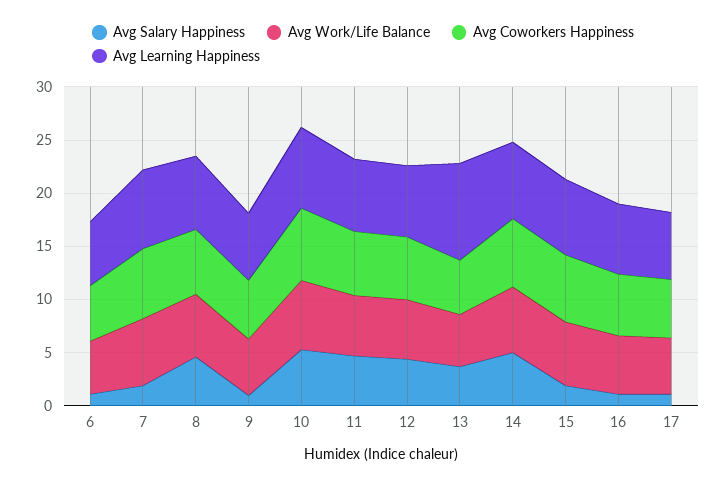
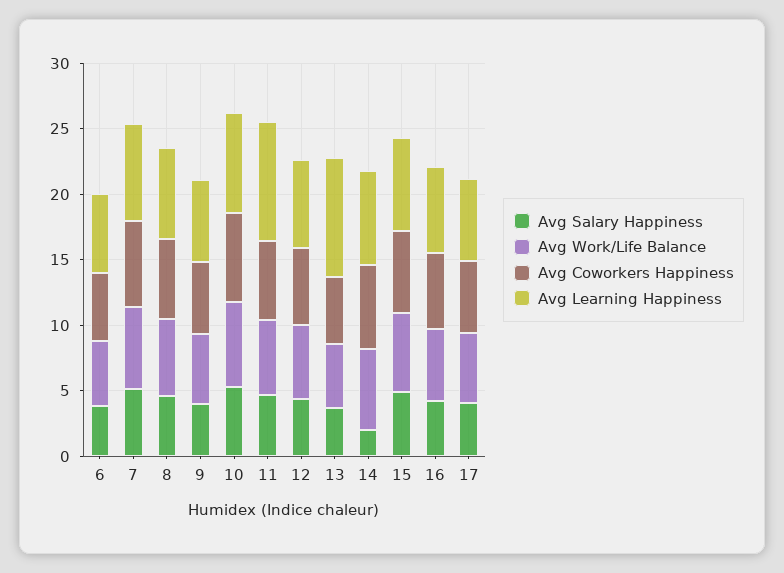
  {
    "Avg Salary Happiness": {
-     "6": 1,
+     "6": 4,
-     "7": 2,
+     "7": 5,
      "8": 5,
-     "9": 1,
+     "9": 4,
      "10": 5,
      "11": 5,
      "12": 4,
      "13": 4,
-     "14": 5,
+     "14": 2,
-     "15": 2,
+     "15": 5,
-     "16": 1,
+     "16": 4,
-     "17": 1
+     "17": 4
    },
    "Avg Work/Life Balance": {
      "6": 5,
      "7": 6,
      "8": 6,
      "9": 5,
      "10": 7,
      "11": 6,
      "12": 6,
      "13": 5,
      "14": 6,
      "15": 6,
      "16": 6,
      "17": 5
    },
    "Avg Coworkers Happiness": {
      "6": 5,
      "7": 7,
      "8": 6,
      "9": 6,
      "10": 7,
      "11": 6,
      "12": 6,
      "13": 5,
      "14": 6,
      "15": 6,
      "16": 6,
      "17": 6
    },
    "Avg Learning Happiness": {
      "6": 6,
      "7": 7,
      "8": 7,
      "9": 6,
      "10": 8,
-     "11": 7,
+     "11": 9,
      "12": 7,
      "13": 9,
      "14": 7,
      "15": 7,
      "16": 7,
      "17": 6
    }
  }

